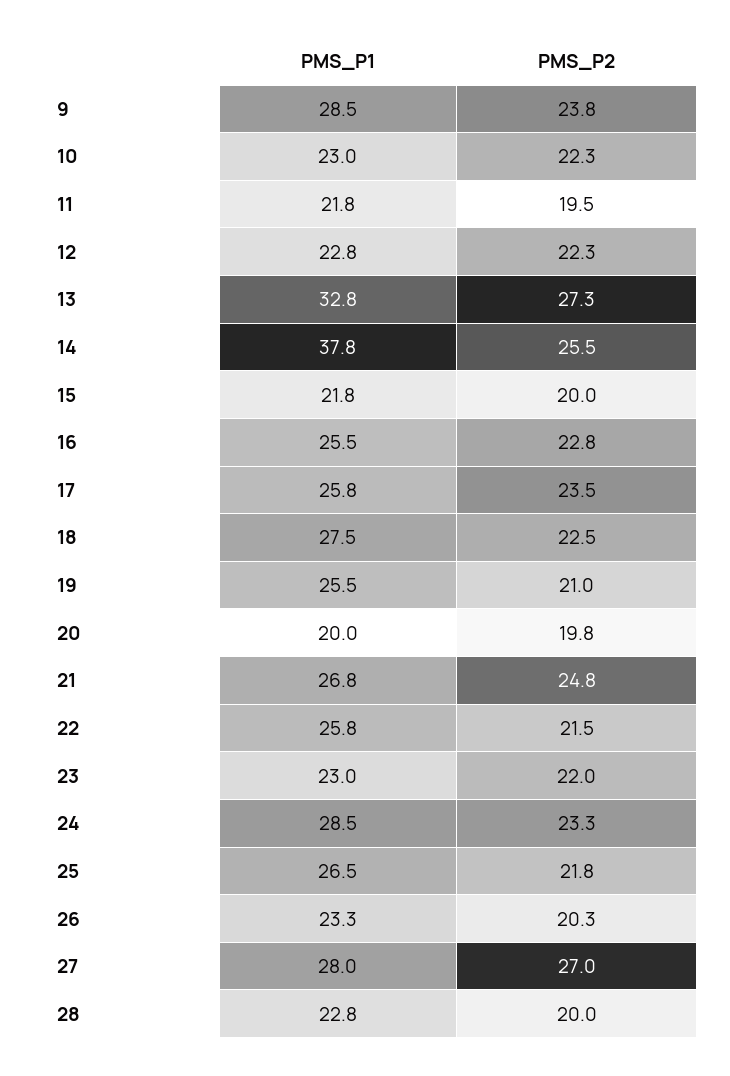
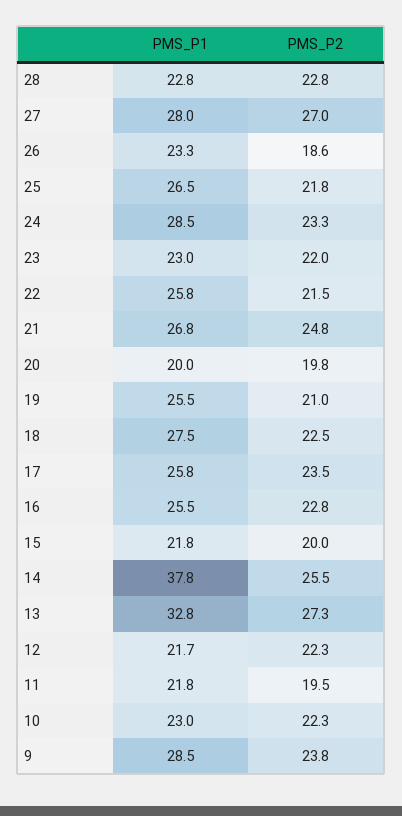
  {
    "PMS_P1": {
      "9": 28.5,
      "10": 23,
      "11": 21.8,
-     "12": 22.8,
+     "12": 21.7,
      "13": 32.8,
      "14": 37.8,
      "15": 21.8,
      "16": 25.5,
      "17": 25.8,
      "18": 27.5,
      "19": 25.5,
      "20": 20,
      "21": 26.8,
      "22": 25.8,
      "23": 23,
      "24": 28.5,
      "25": 26.5,
      "26": 23.3,
      "27": 28,
      "28": 22.8
    },
    "PMS_P2": {
      "9": 23.8,
      "10": 22.3,
      "11": 19.5,
      "12": 22.3,
      "13": 27.3,
      "14": 25.5,
      "15": 20,
      "16": 22.8,
      "17": 23.5,
      "18": 22.5,
      "19": 21,
      "20": 19.8,
      "21": 24.8,
      "22": 21.5,
      "23": 22,
      "24": 23.3,
      "25": 21.8,
-     "26": 20.3,
+     "26": 18.6,
      "27": 27,
-     "28": 20
+     "28": 22.8
    }
  }

